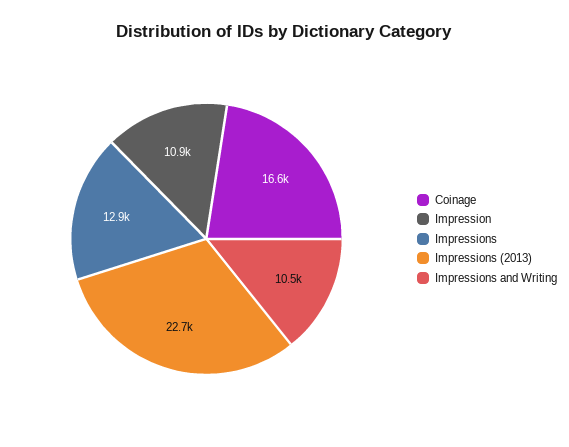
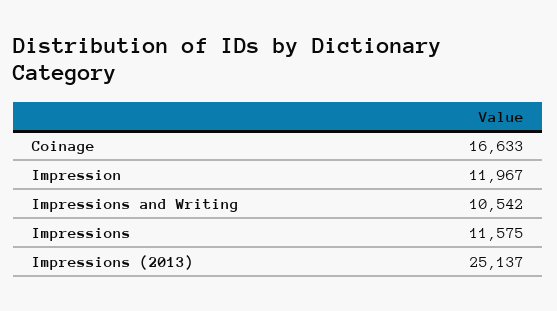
  {
    "Coinage": 16633,
-   "Impression": 10900,
+   "Impression": 11967,
-   "Impressions": 12900,
+   "Impressions": 11575,
-   "Impressions (2013)": 22700,
+   "Impressions (2013)": 25137,
    "Impressions and Writing": 10542
  }

